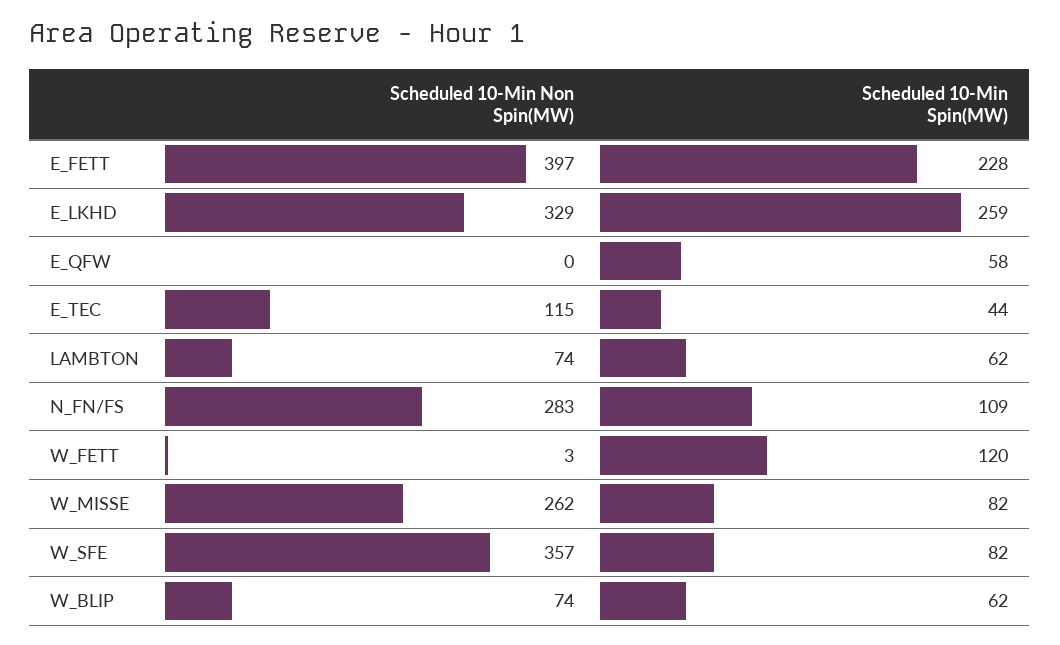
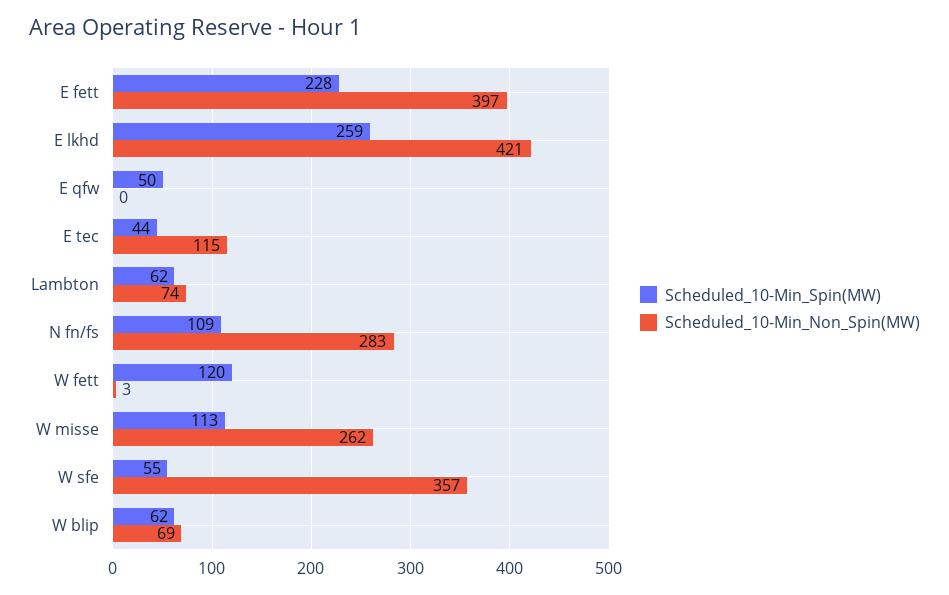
  {
    "Scheduled 10-Min Non Spin(MW)": {
      "E_FETT": 397,
-     "E_LKHD": 329,
+     "E_LKHD": 421,
      "E_QFW": 0,
      "E_TEC": 115,
      "LAMBTON": 74,
      "N_FN/FS": 283,
      "W_FETT": 3,
      "W_MISSE": 262,
      "W_SFE": 357,
-     "W_BLIP": 74
+     "W_BLIP": 69
    },
    "Scheduled 10-Min Spin(MW)": {
      "E_FETT": 228,
      "E_LKHD": 259,
-     "E_QFW": 58,
+     "E_QFW": 50,
      "E_TEC": 44,
      "LAMBTON": 62,
      "N_FN/FS": 109,
      "W_FETT": 120,
-     "W_MISSE": 82,
+     "W_MISSE": 113,
-     "W_SFE": 82,
+     "W_SFE": 55,
      "W_BLIP": 62
    }
  }

